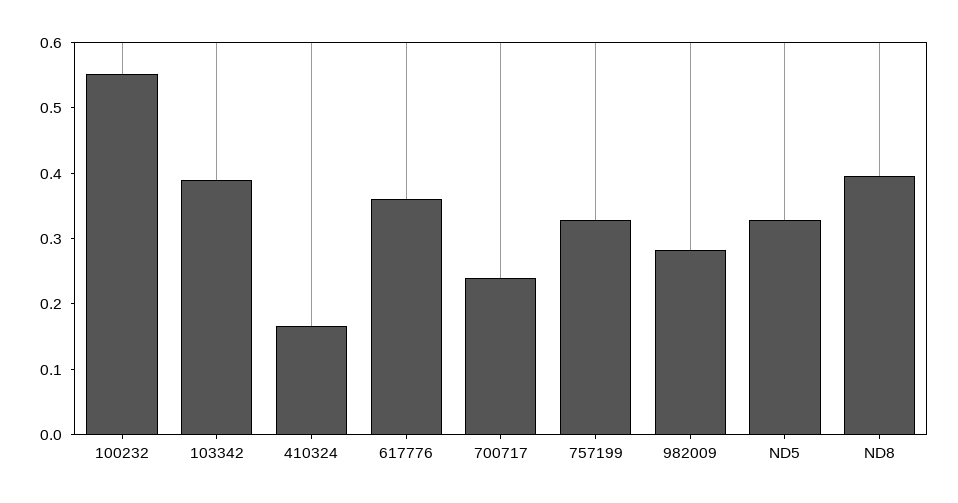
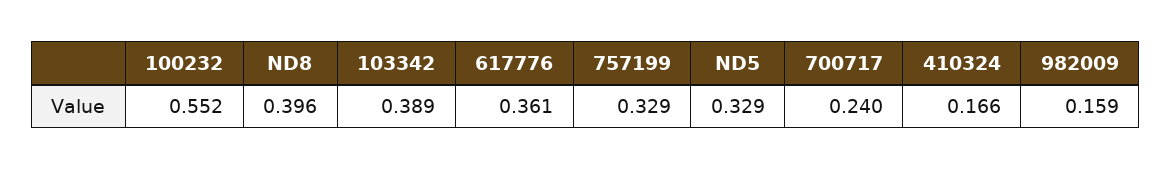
  {
    "100232": 0.552,
    "103342": 0.389,
    "410324": 0.166,
    "617776": 0.361,
    "700717": 0.24,
    "757199": 0.329,
-   "982009": 0.28,
+   "982009": 0.159,
    "ND5": 0.329,
    "ND8": 0.396
  }

